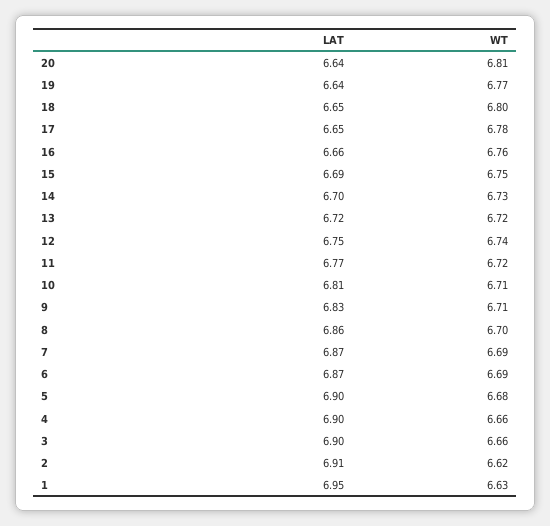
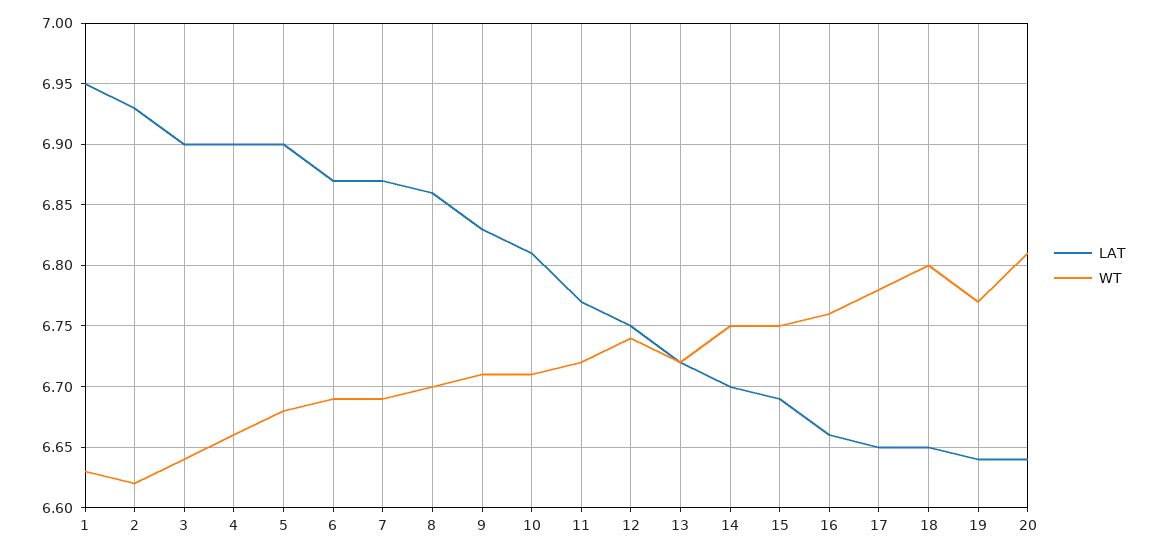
  {
    "LAT": {
      "20": 6.64,
      "19": 6.64,
      "18": 6.65,
      "17": 6.65,
      "16": 6.66,
      "15": 6.69,
      "14": 6.7,
      "13": 6.72,
      "12": 6.75,
      "11": 6.77,
      "10": 6.81,
      "9": 6.83,
      "8": 6.86,
      "7": 6.87,
      "6": 6.87,
      "5": 6.9,
      "4": 6.9,
      "3": 6.9,
-     "2": 6.91,
+     "2": 6.93,
      "1": 6.95
    },
    "WT": {
      "20": 6.81,
      "19": 6.77,
      "18": 6.8,
      "17": 6.78,
      "16": 6.76,
      "15": 6.75,
-     "14": 6.73,
+     "14": 6.75,
      "13": 6.72,
      "12": 6.74,
      "11": 6.72,
      "10": 6.71,
      "9": 6.71,
      "8": 6.7,
      "7": 6.69,
      "6": 6.69,
      "5": 6.68,
      "4": 6.66,
-     "3": 6.66,
+     "3": 6.64,
      "2": 6.62,
      "1": 6.63
    }
  }

